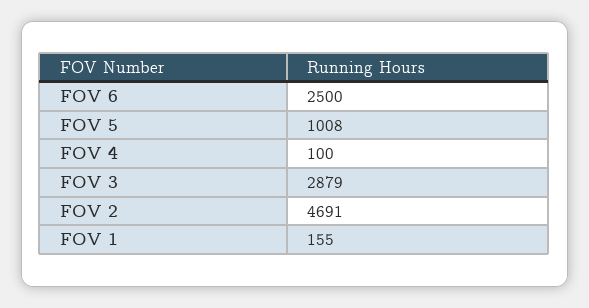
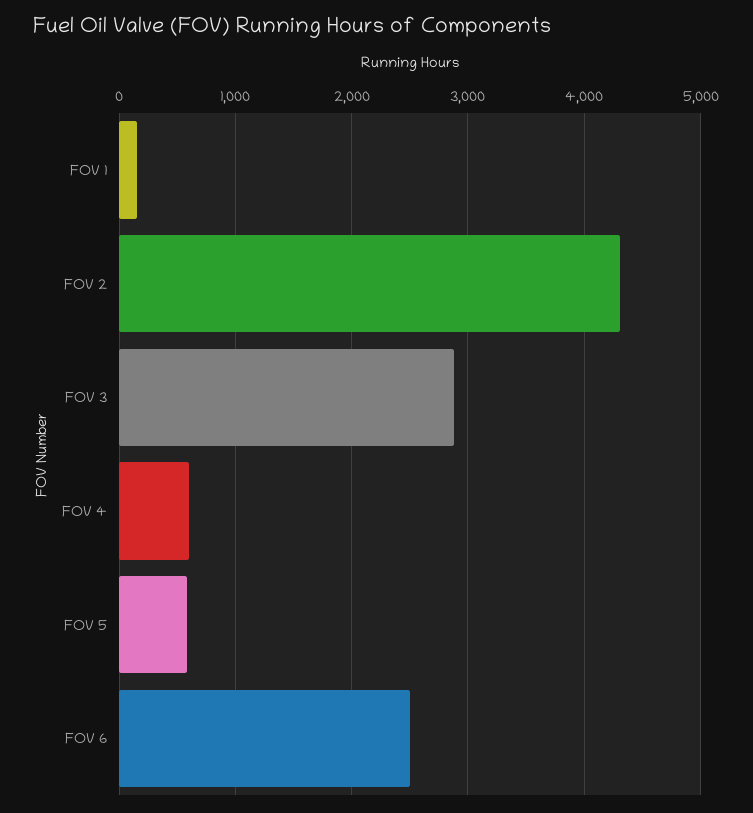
  {
    "FOV 6": 2500,
-   "FOV 5": 1008,
+   "FOV 5": 600,
-   "FOV 4": 100,
+   "FOV 4": 600,
    "FOV 3": 2879,
-   "FOV 2": 4691,
+   "FOV 2": 4300,
    "FOV 1": 155
  }

